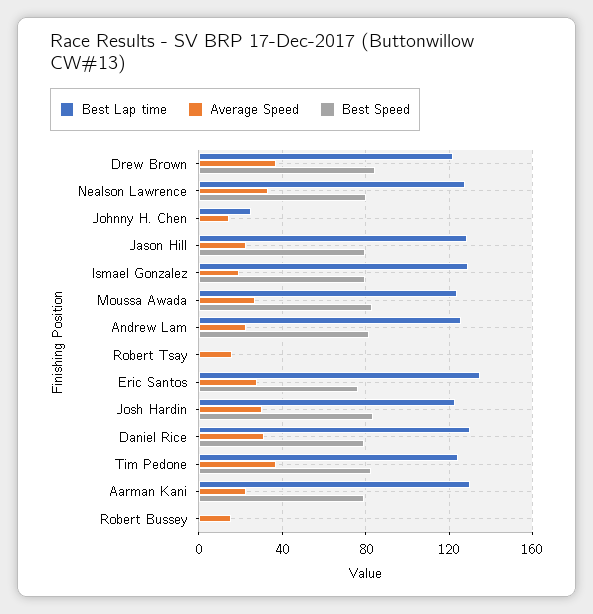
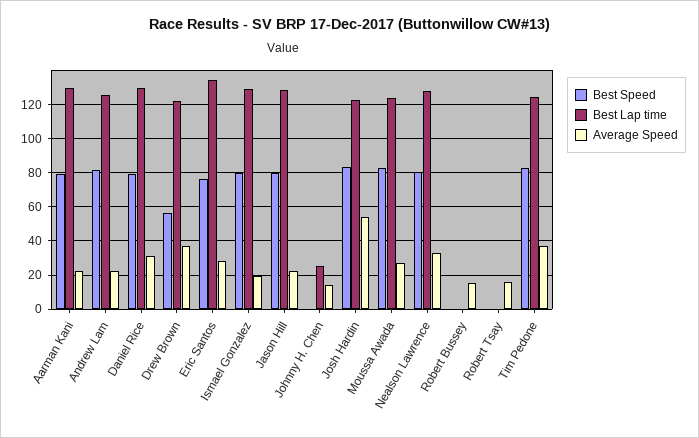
  {
    "Best Lap time": {
      "Drew Brown": 120,
      "Nealson Lawrence": 130,
      "Johnny H. Chen": 25,
      "Jason Hill": 130,
      "Ismael Gonzalez": 130,
      "Moussa Awada": 125,
      "Andrew Lam": 125,
      "Robert Tsay": 0,
      "Eric Santos": 135,
      "Josh Hardin": 125,
      "Daniel Rice": 130,
      "Tim Pedone": 125,
      "Aarman Kani": 130,
      "Robert Bussey": 0
    },
    "Average Speed": {
      "Drew Brown": 35,
      "Nealson Lawrence": 35,
      "Johnny H. Chen": 15,
      "Jason Hill": 20,
      "Ismael Gonzalez": 20,
      "Moussa Awada": 25,
      "Andrew Lam": 25,
      "Robert Tsay": 15,
      "Eric Santos": 30,
-     "Josh Hardin": 30,
+     "Josh Hardin": 55,
      "Daniel Rice": 30,
      "Tim Pedone": 35,
      "Aarman Kani": 20,
      "Robert Bussey": 15
    },
    "Best Speed": {
-     "Drew Brown": 85,
+     "Drew Brown": 55,
      "Nealson Lawrence": 80,
      "Johnny H. Chen": 0,
      "Jason Hill": 80,
      "Ismael Gonzalez": 80,
      "Moussa Awada": 85,
      "Andrew Lam": 80,
      "Robert Tsay": 0,
      "Eric Santos": 75,
      "Josh Hardin": 85,
      "Daniel Rice": 80,
      "Tim Pedone": 85,
      "Aarman Kani": 80,
      "Robert Bussey": 0
    }
  }

